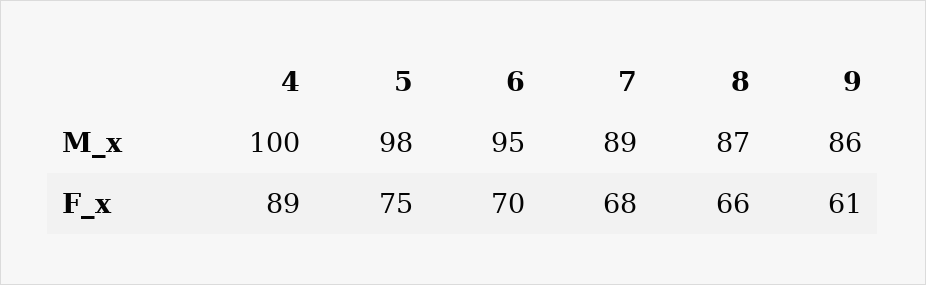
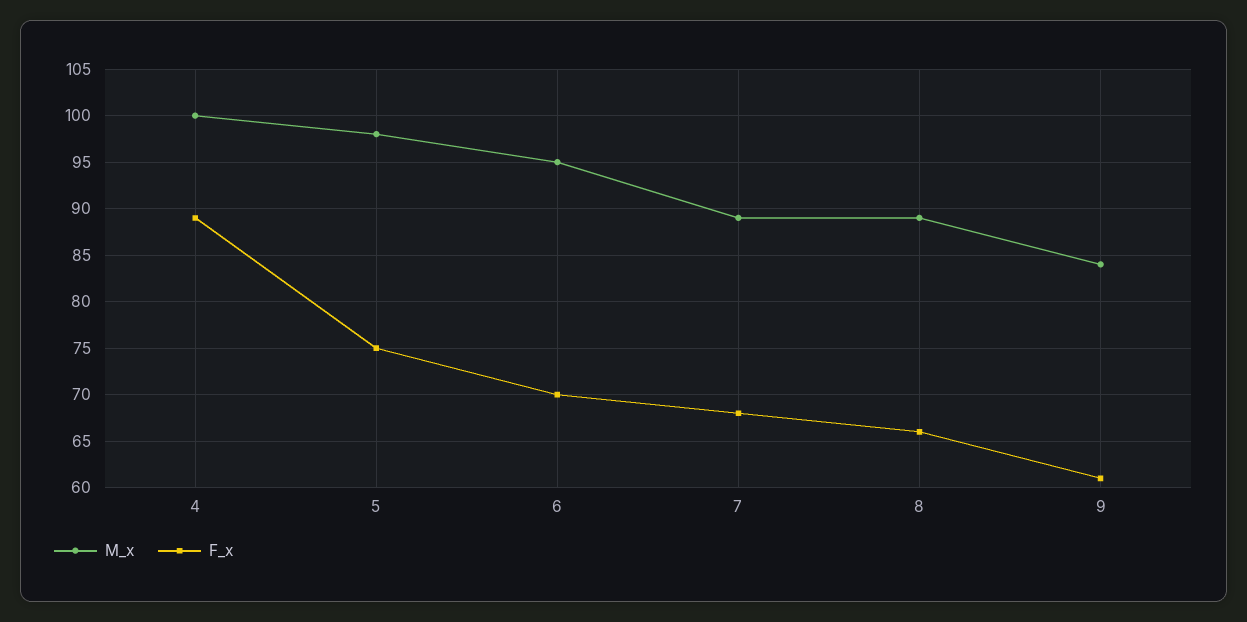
  {
    "M_x": {
      "4": 100,
      "5": 98,
      "6": 95,
      "7": 89,
-     "8": 87,
+     "8": 89,
-     "9": 86
+     "9": 84
    },
    "F_x": {
      "4": 89,
      "5": 75,
      "6": 70,
      "7": 68,
      "8": 66,
      "9": 61
    }
  }

